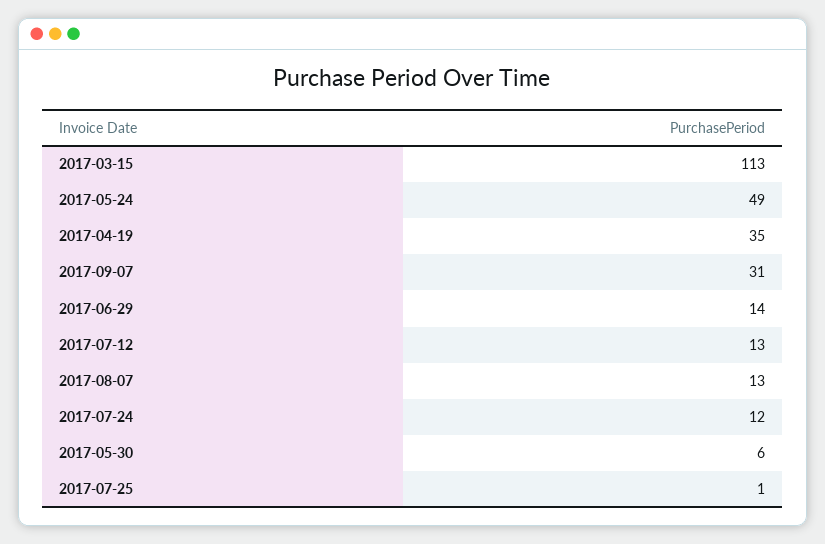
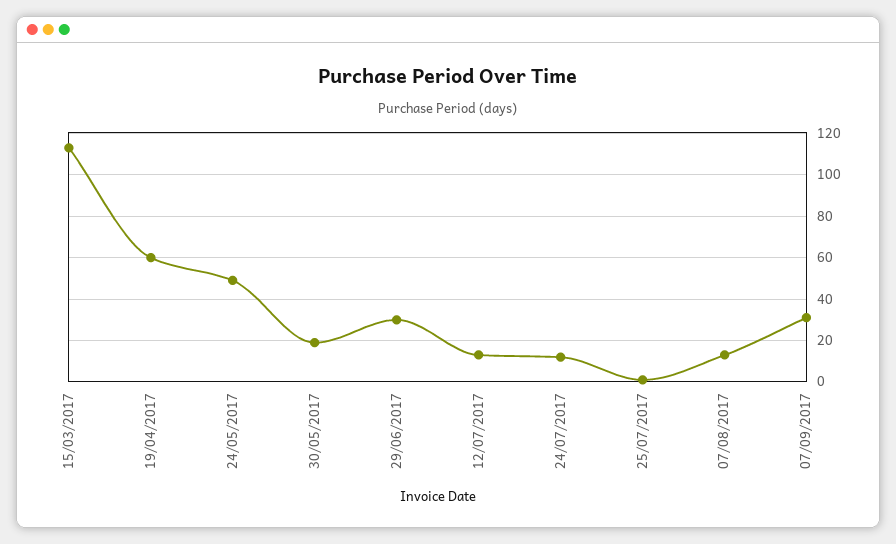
  {
    "2017-03-15": 113,
    "2017-05-24": 49,
-   "2017-04-19": 35,
+   "2017-04-19": 60,
    "2017-09-07": 31,
-   "2017-06-29": 14,
+   "2017-06-29": 30,
    "2017-07-12": 13,
    "2017-08-07": 13,
    "2017-07-24": 12,
-   "2017-05-30": 6,
+   "2017-05-30": 20,
    "2017-07-25": 1
  }

